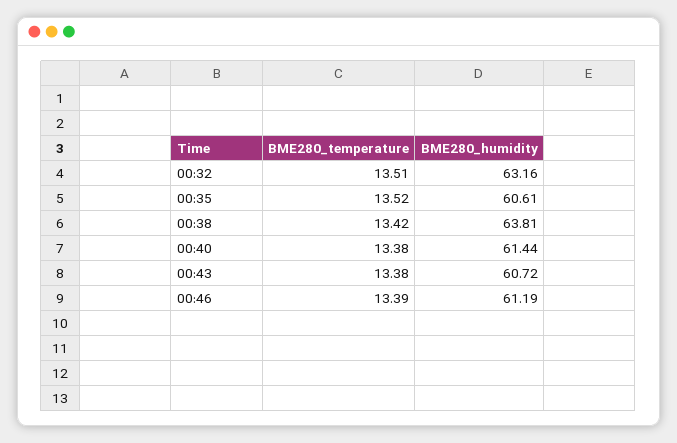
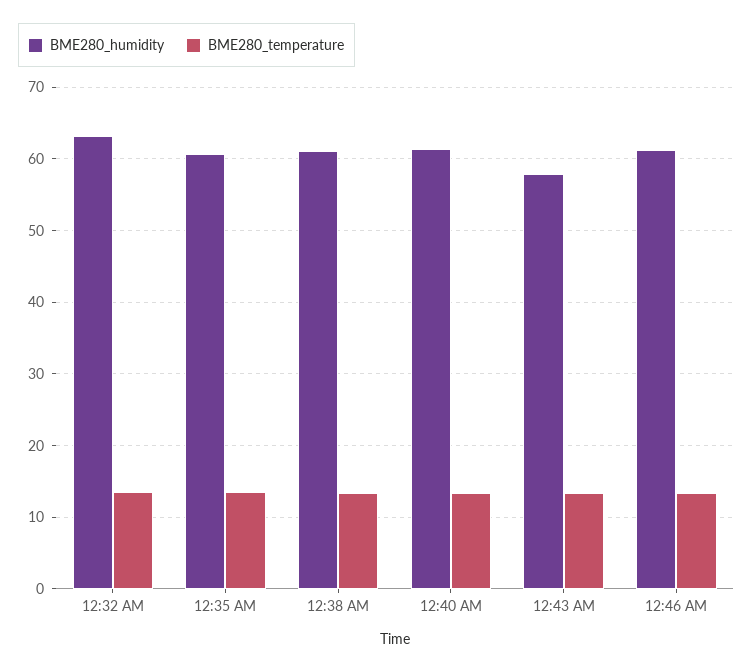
  {
    "BME280_temperature": {
      "00:32": 13.51,
      "00:35": 13.52,
      "00:38": 13.42,
      "00:40": 13.38,
      "00:43": 13.38,
      "00:46": 13.39
    },
    "BME280_humidity": {
      "00:32": 63.16,
      "00:35": 60.61,
-     "00:38": 63.81,
+     "00:38": 61,
      "00:40": 61.44,
-     "00:43": 60.72,
+     "00:43": 58,
      "00:46": 61.19
    }
  }

